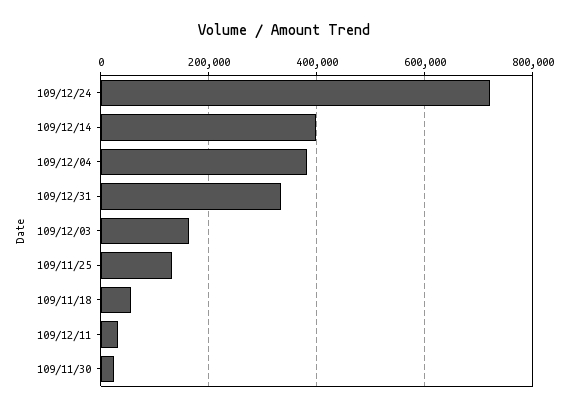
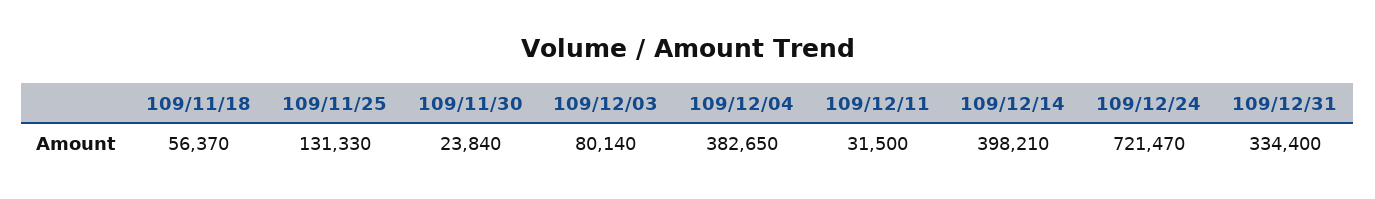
  {
    "109/12/24": 721470,
    "109/12/14": 398210,
    "109/12/04": 382650,
    "109/12/31": 334400,
-   "109/12/03": 160000,
+   "109/12/03": 80140,
    "109/11/25": 131330,
    "109/11/18": 56370,
    "109/12/11": 31500,
    "109/11/30": 23840
  }

